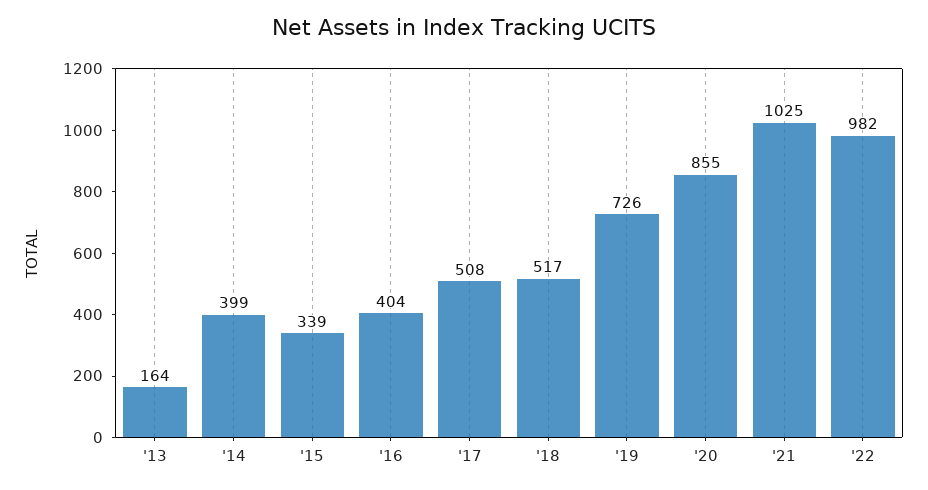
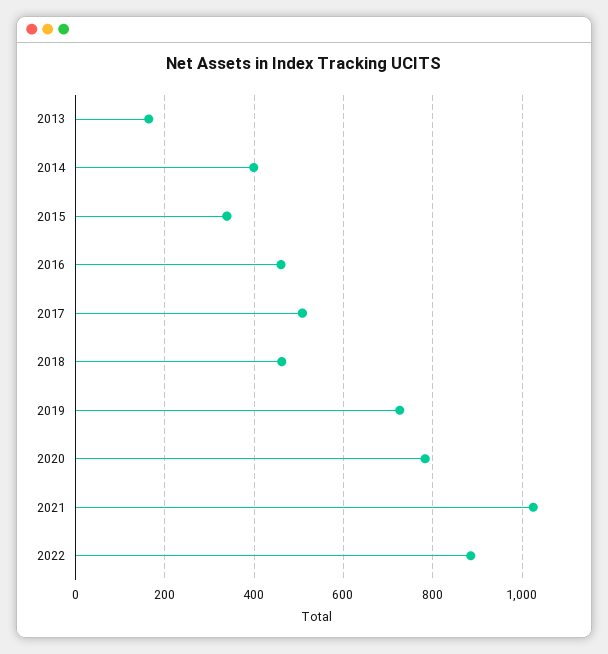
  {
    "'13": 164,
    "'14": 399,
    "'15": 339,
-   "'16": 404,
+   "'16": 460,
    "'17": 508,
-   "'18": 517,
+   "'18": 460,
    "'19": 726,
-   "'20": 855,
+   "'20": 780,
    "'21": 1025,
-   "'22": 982
+   "'22": 880
  }

